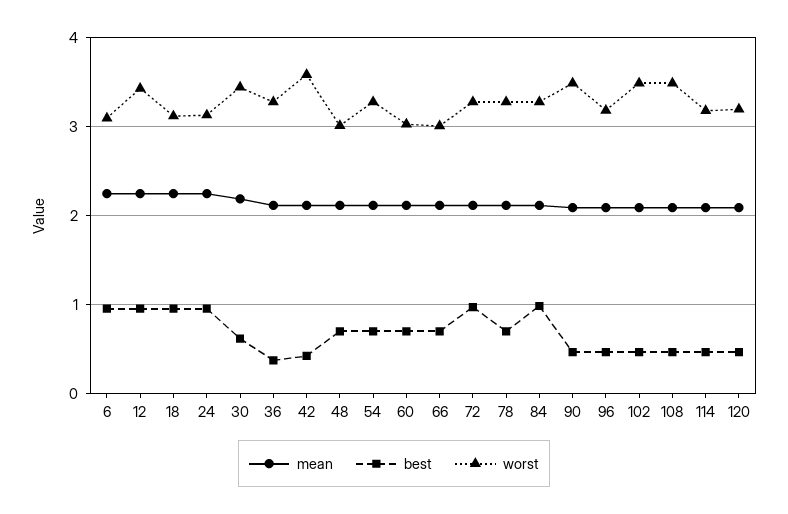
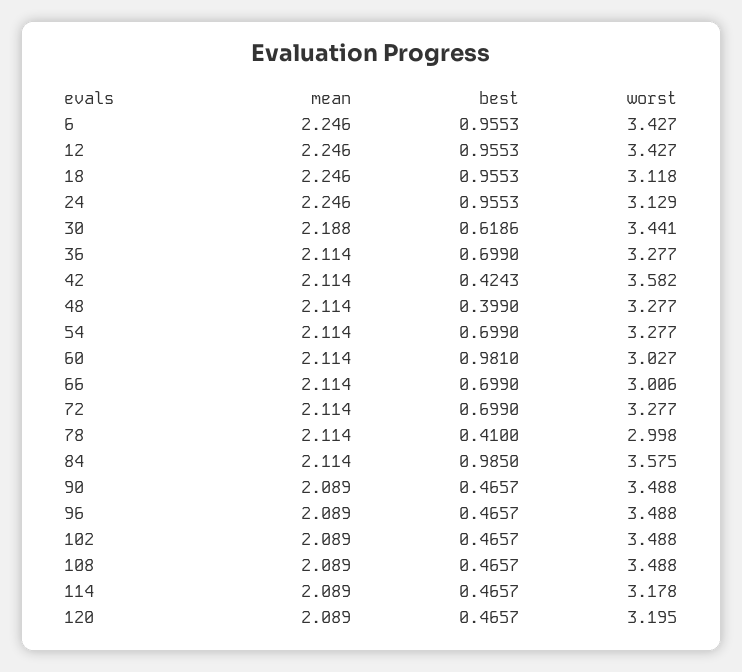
  {
    "mean": {
      "6": 2.246,
      "12": 2.246,
      "18": 2.246,
      "24": 2.246,
      "30": 2.188,
      "36": 2.114,
      "42": 2.114,
      "48": 2.114,
      "54": 2.114,
      "60": 2.114,
      "66": 2.114,
      "72": 2.114,
      "78": 2.114,
      "84": 2.114,
      "90": 2.089,
      "96": 2.089,
      "102": 2.089,
      "108": 2.089,
      "114": 2.089,
      "120": 2.089
    },
    "best": {
      "6": 0.9553,
      "12": 0.9553,
      "18": 0.9553,
      "24": 0.9553,
      "30": 0.6186,
-     "36": 0.4,
+     "36": 0.699,
      "42": 0.4243,
-     "48": 0.7,
+     "48": 0.399,
      "54": 0.699,
-     "60": 0.7,
+     "60": 0.981,
      "66": 0.699,
-     "72": 1,
+     "72": 0.699,
-     "78": 0.7,
+     "78": 0.41,
      "84": 0.985,
      "90": 0.4657,
      "96": 0.4657,
      "102": 0.4657,
      "108": 0.4657,
      "114": 0.4657,
      "120": 0.4657
    },
    "worst": {
-     "6": 3.1,
+     "6": 3.427,
      "12": 3.427,
      "18": 3.118,
      "24": 3.129,
      "30": 3.441,
      "36": 3.277,
      "42": 3.582,
-     "48": 3,
+     "48": 3.277,
      "54": 3.277,
      "60": 3.027,
      "66": 3.006,
      "72": 3.277,
-     "78": 3.3,
+     "78": 2.998,
-     "84": 3.3,
+     "84": 3.575,
      "90": 3.488,
-     "96": 3.2,
+     "96": 3.488,
      "102": 3.488,
      "108": 3.488,
      "114": 3.178,
      "120": 3.195
    }
  }

